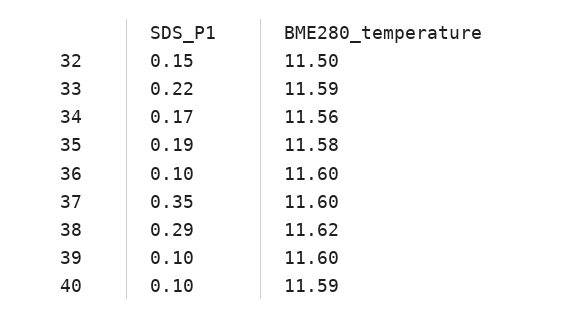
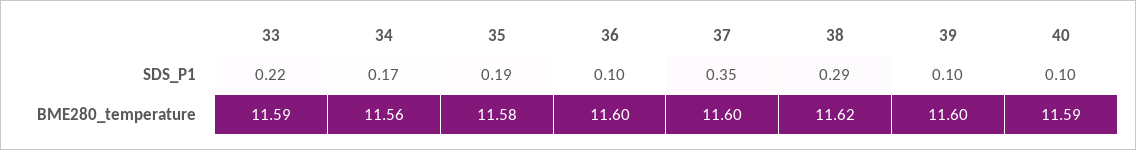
  {
    "SDS_P1": {
-     "32": 0.15,
      "33": 0.22,
      "34": 0.17,
      "35": 0.19,
      "36": 0.1,
      "37": 0.35,
      "38": 0.29,
      "39": 0.1,
      "40": 0.1
    },
    "BME280_temperature": {
-     "32": 11.5,
      "33": 11.59,
      "34": 11.56,
      "35": 11.58,
      "36": 11.6,
      "37": 11.6,
      "38": 11.62,
      "39": 11.6,
      "40": 11.59
    }
  }

